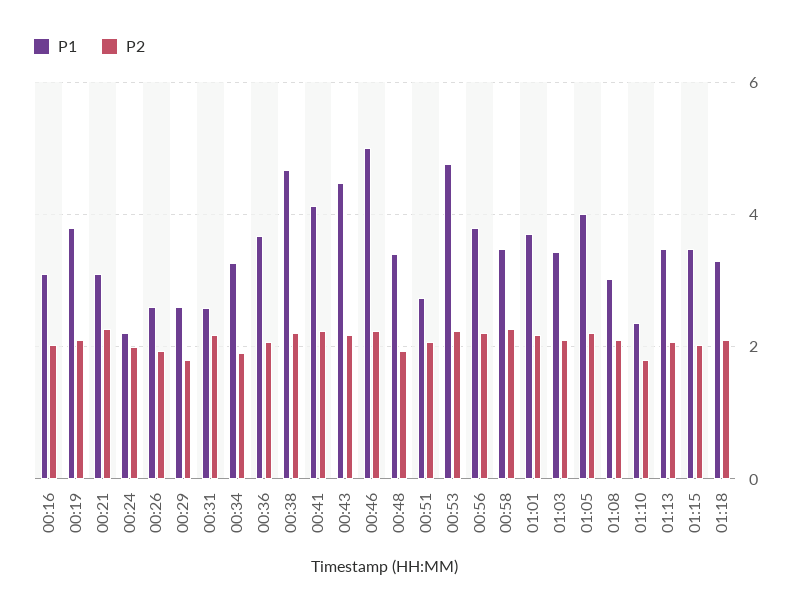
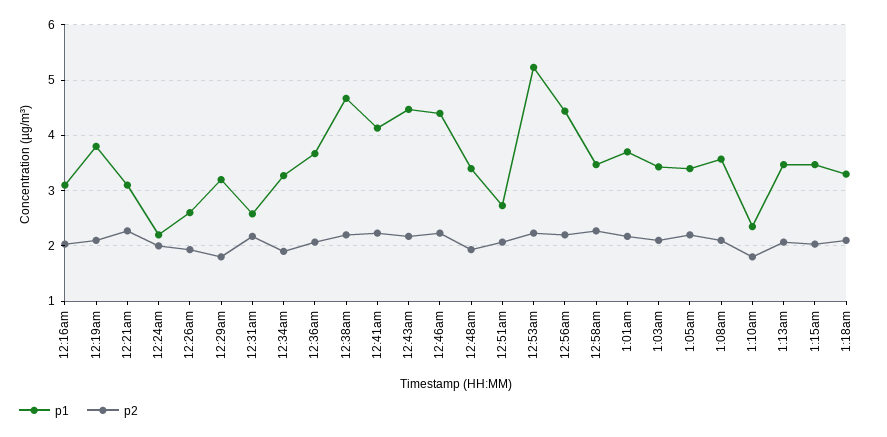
  {
    "P1": {
      "00:16": 3.2,
      "00:19": 3.8,
      "00:21": 3.2,
      "00:24": 2.2,
      "00:26": 2.6,
-     "00:29": 2.6,
+     "00:29": 3.2,
      "00:31": 2.6,
      "00:34": 3.2,
      "00:36": 3.6,
      "00:38": 4.6,
      "00:41": 4.2,
      "00:43": 4.4,
-     "00:46": 5,
+     "00:46": 4.4,
      "00:48": 3.4,
      "00:51": 2.8,
-     "00:53": 4.8,
+     "00:53": 5.2,
-     "00:56": 3.8,
+     "00:56": 4.4,
      "00:58": 3.4,
      "01:01": 3.8,
      "01:03": 3.4,
-     "01:05": 4,
+     "01:05": 3.4,
-     "01:08": 3,
+     "01:08": 3.6,
      "01:10": 2.4,
      "01:13": 3.4,
      "01:15": 3.4,
      "01:18": 3.4
    },
    "P2": {
      "00:16": 2,
      "00:19": 2.2,
      "00:21": 2.2,
      "00:24": 2,
      "00:26": 2,
      "00:29": 1.8,
      "00:31": 2.2,
      "00:34": 2,
      "00:36": 2,
      "00:38": 2.2,
      "00:41": 2.2,
      "00:43": 2.2,
      "00:46": 2.2,
      "00:48": 2,
      "00:51": 2,
      "00:53": 2.2,
      "00:56": 2.2,
      "00:58": 2.2,
      "01:01": 2.2,
      "01:03": 2.2,
      "01:05": 2.2,
      "01:08": 2.2,
      "01:10": 1.8,
      "01:13": 2,
      "01:15": 2,
      "01:18": 2.2
    }
  }

